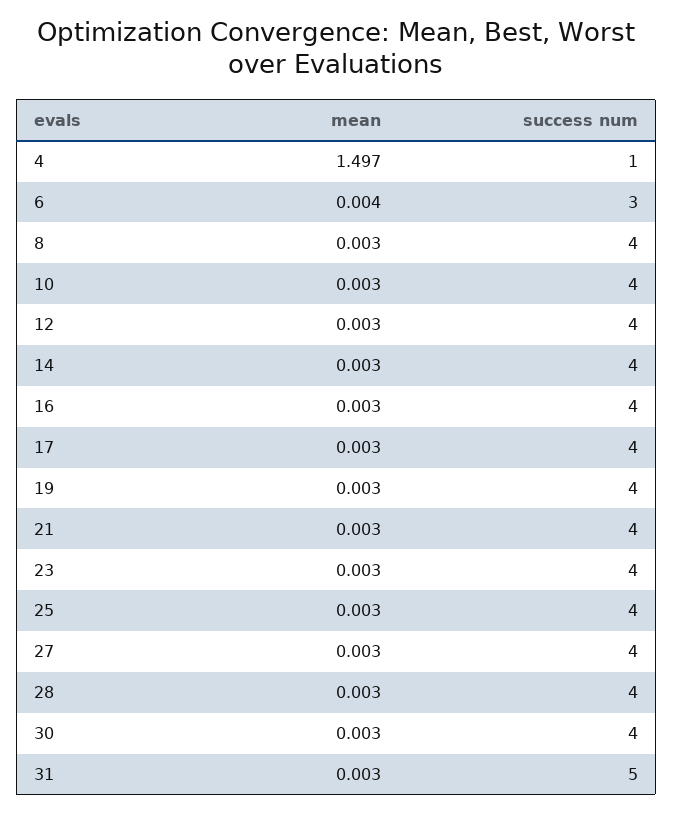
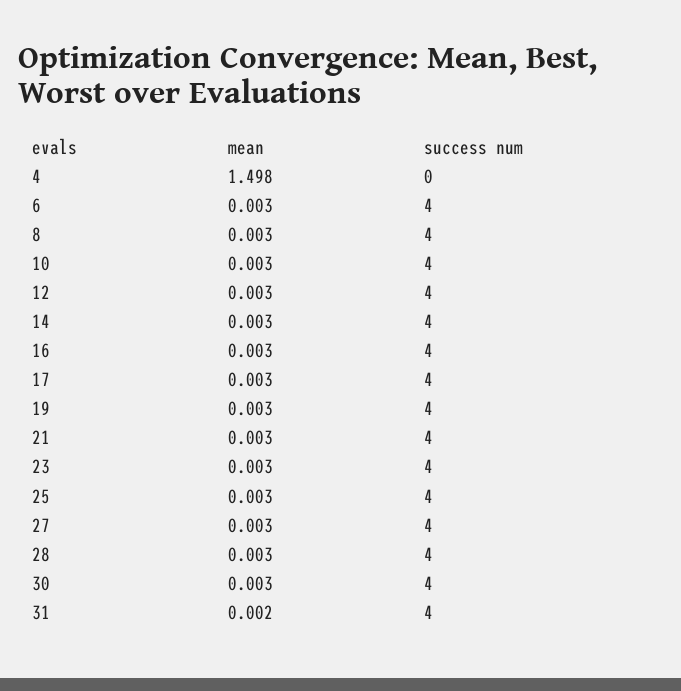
  {
    "mean": {
-     "4": 1.497,
+     "4": 1.498,
-     "6": 0.004,
+     "6": 0.003,
      "8": 0.003,
      "10": 0.003,
      "12": 0.003,
      "14": 0.003,
      "16": 0.003,
      "17": 0.003,
      "19": 0.003,
      "21": 0.003,
      "23": 0.003,
      "25": 0.003,
      "27": 0.003,
      "28": 0.003,
      "30": 0.003,
-     "31": 0.003
+     "31": 0.002
    },
    "success num": {
-     "4": 1,
+     "4": 0,
-     "6": 3,
+     "6": 4,
      "8": 4,
      "10": 4,
      "12": 4,
      "14": 4,
      "16": 4,
      "17": 4,
      "19": 4,
      "21": 4,
      "23": 4,
      "25": 4,
      "27": 4,
      "28": 4,
      "30": 4,
-     "31": 5
+     "31": 4
    }
  }

